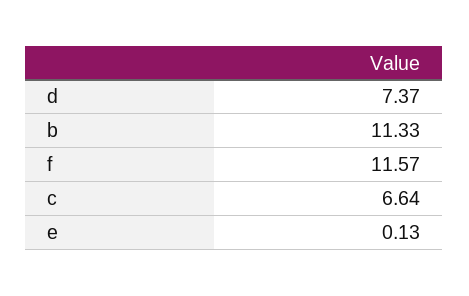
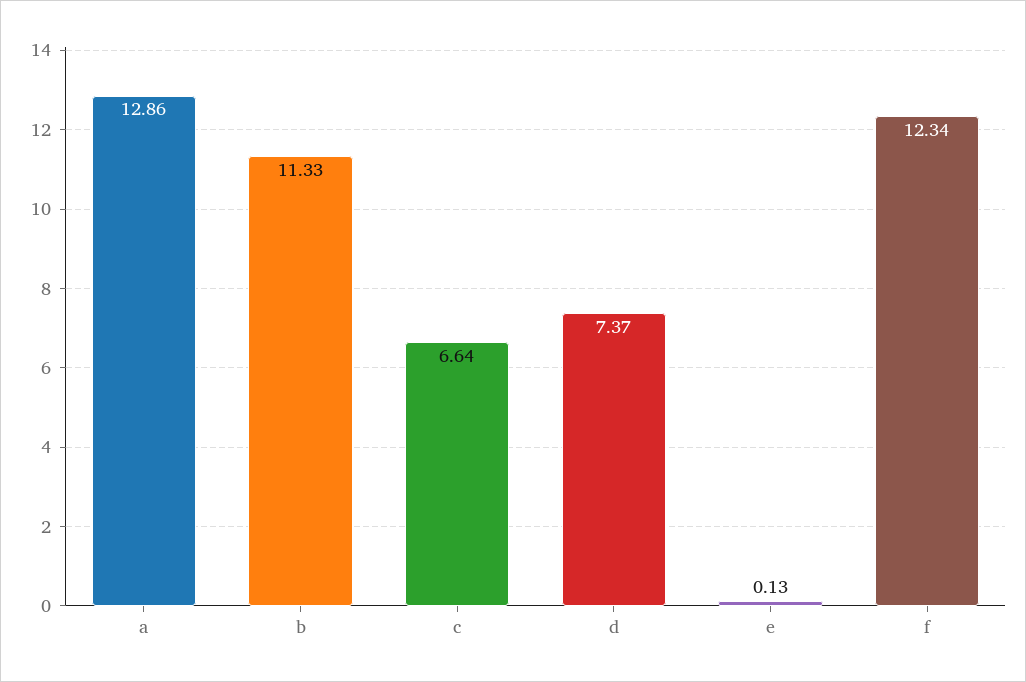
  {
    "d": 7.37,
    "b": 11.33,
-   "f": 11.57,
+   "f": 12.34,
    "c": 6.64,
-   "e": 0.13
+   "e": 0.13,
+   "a": 12.86
  }

